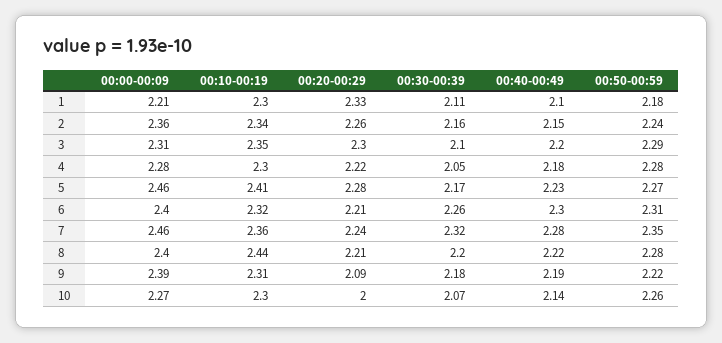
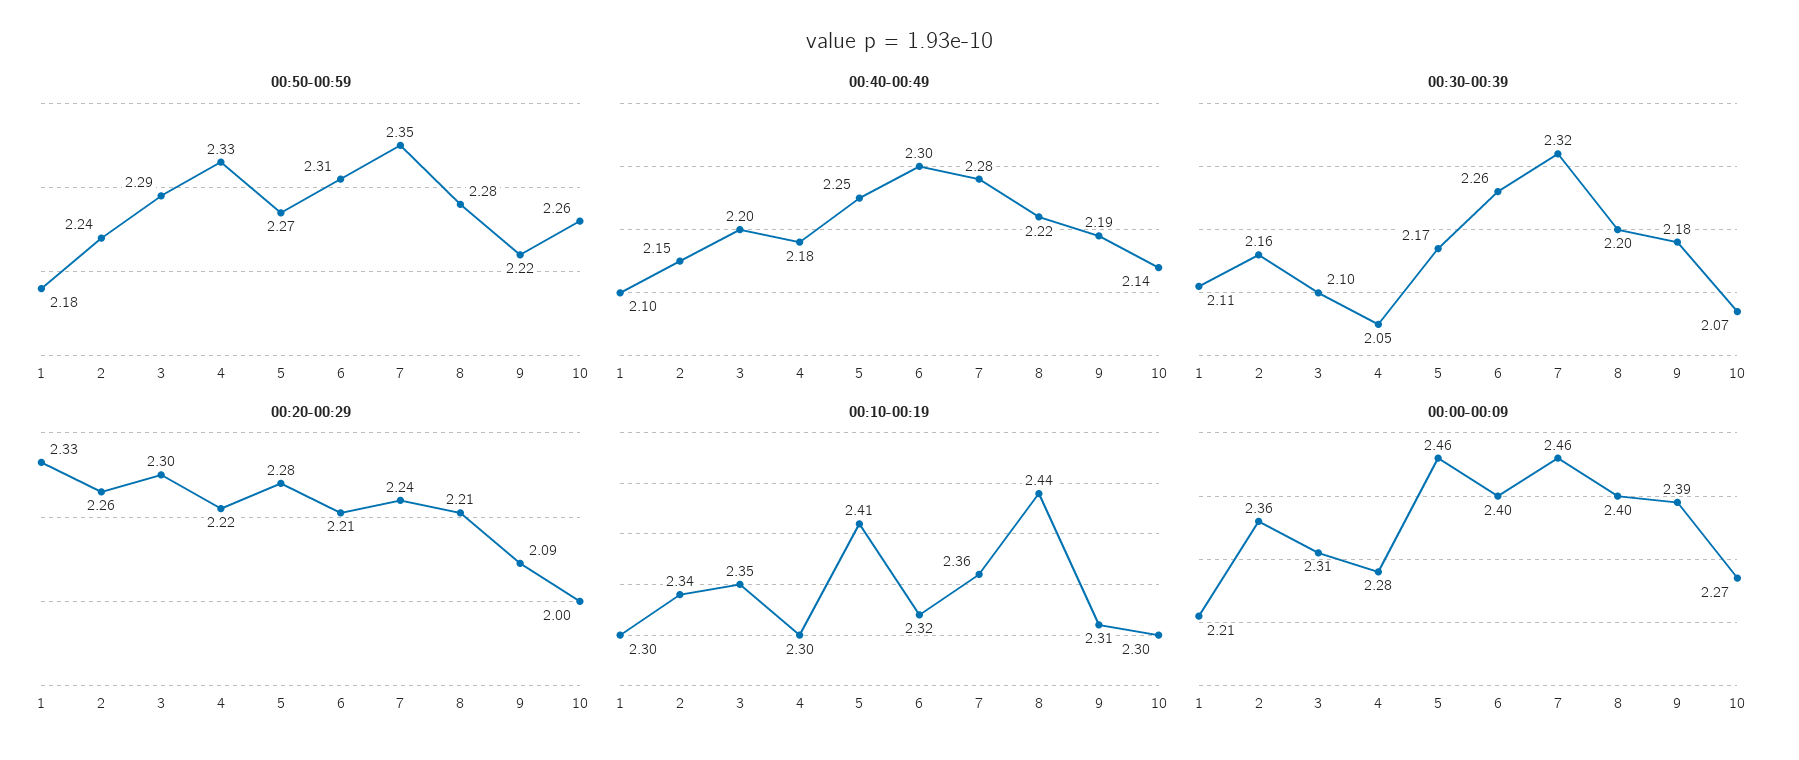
  {
    "00:00-00:09": {
      "1": 2.21,
      "2": 2.36,
      "3": 2.31,
      "4": 2.28,
      "5": 2.46,
      "6": 2.4,
      "7": 2.46,
      "8": 2.4,
      "9": 2.39,
      "10": 2.27
    },
    "00:10-00:19": {
      "1": 2.3,
      "2": 2.34,
      "3": 2.35,
      "4": 2.3,
      "5": 2.41,
      "6": 2.32,
      "7": 2.36,
      "8": 2.44,
      "9": 2.31,
      "10": 2.3
    },
    "00:20-00:29": {
      "1": 2.33,
      "2": 2.26,
      "3": 2.3,
      "4": 2.22,
      "5": 2.28,
      "6": 2.21,
      "7": 2.24,
      "8": 2.21,
      "9": 2.09,
      "10": 2
    },
    "00:30-00:39": {
      "1": 2.11,
      "2": 2.16,
      "3": 2.1,
      "4": 2.05,
      "5": 2.17,
      "6": 2.26,
      "7": 2.32,
      "8": 2.2,
      "9": 2.18,
      "10": 2.07
    },
    "00:40-00:49": {
      "1": 2.1,
      "2": 2.15,
      "3": 2.2,
      "4": 2.18,
-     "5": 2.23,
+     "5": 2.25,
      "6": 2.3,
      "7": 2.28,
      "8": 2.22,
      "9": 2.19,
      "10": 2.14
    },
    "00:50-00:59": {
      "1": 2.18,
      "2": 2.24,
      "3": 2.29,
-     "4": 2.28,
+     "4": 2.33,
      "5": 2.27,
      "6": 2.31,
      "7": 2.35,
      "8": 2.28,
      "9": 2.22,
      "10": 2.26
    }
  }

